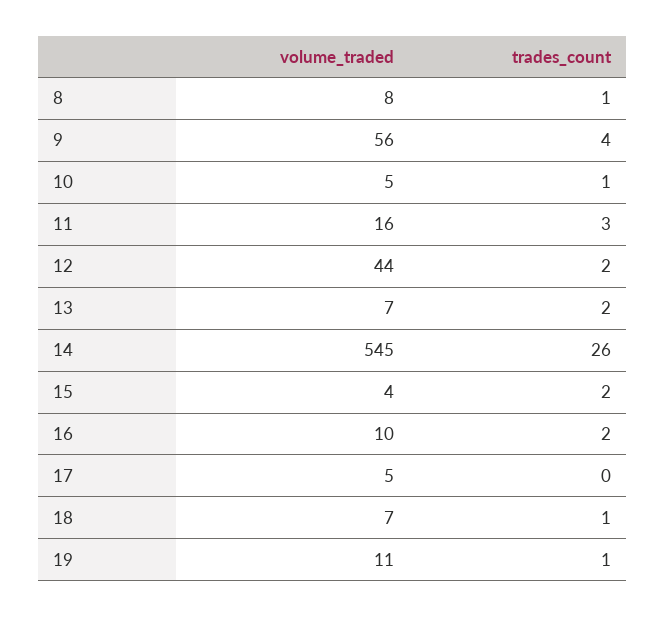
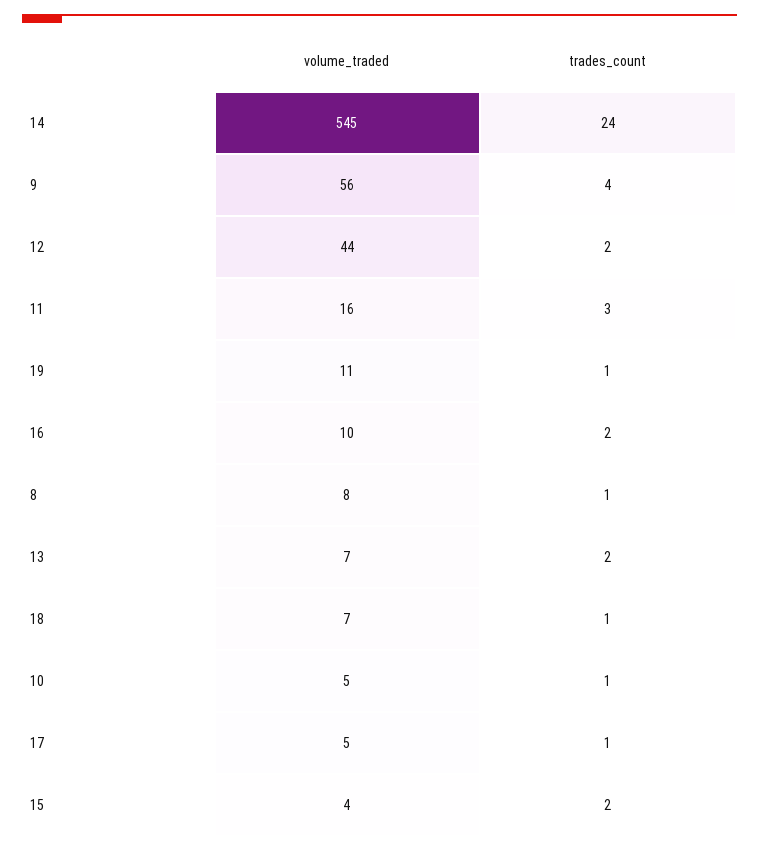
  {
    "volume_traded": {
      "8": 8,
      "9": 56,
      "10": 5,
      "11": 16,
      "12": 44,
      "13": 7,
      "14": 545,
      "15": 4,
      "16": 10,
      "17": 5,
      "18": 7,
      "19": 11
    },
    "trades_count": {
      "8": 1,
      "9": 4,
      "10": 1,
      "11": 3,
      "12": 2,
      "13": 2,
-     "14": 26,
+     "14": 24,
      "15": 2,
      "16": 2,
-     "17": 0,
+     "17": 1,
      "18": 1,
      "19": 1
    }
  }

